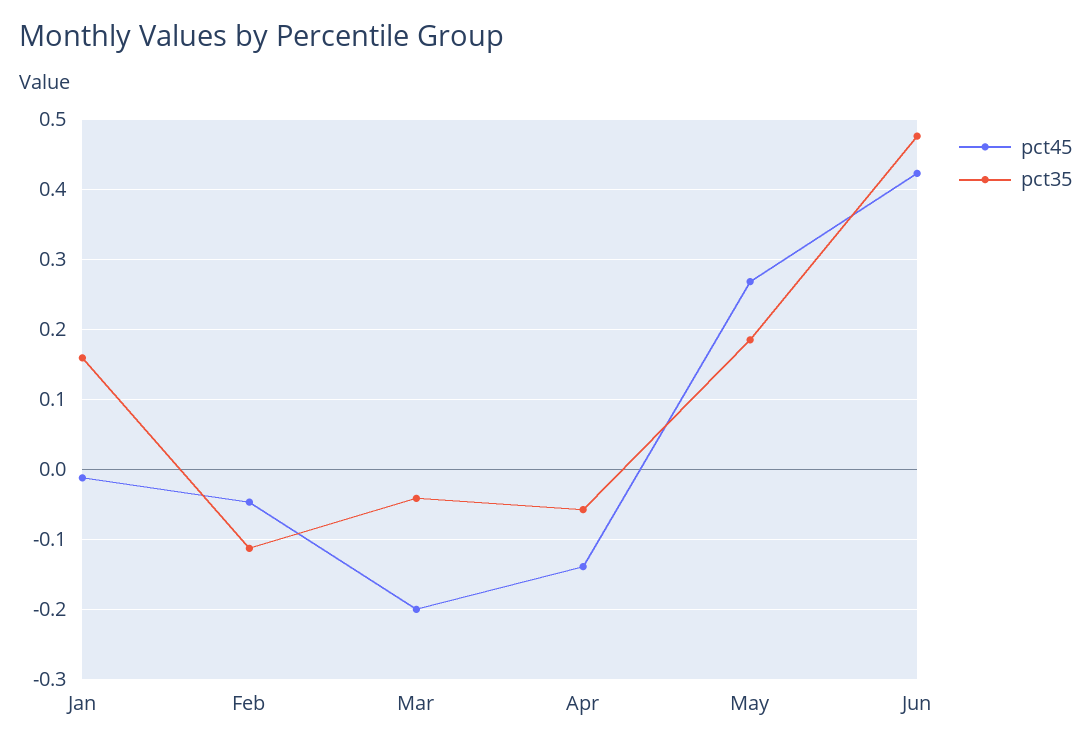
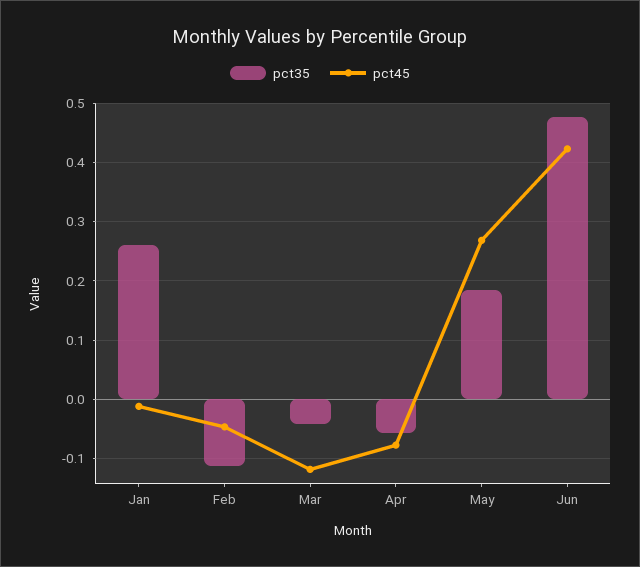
  {
    "pct45": {
      "Jan": -0.01,
      "Feb": -0.05,
-     "Mar": -0.2,
+     "Mar": -0.12,
-     "Apr": -0.14,
+     "Apr": -0.08,
      "May": 0.27,
      "Jun": 0.42
    },
    "pct35": {
-     "Jan": 0.16,
+     "Jan": 0.26,
      "Feb": -0.11,
      "Mar": -0.04,
      "Apr": -0.06,
      "May": 0.18,
      "Jun": 0.48
    }
  }

